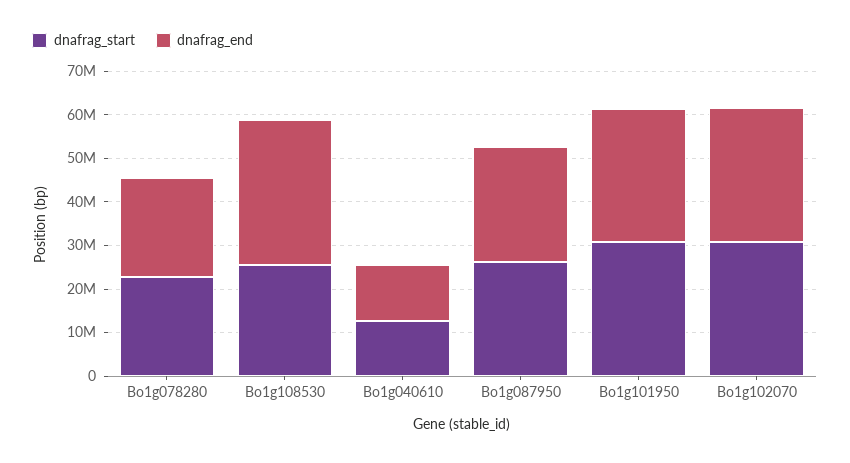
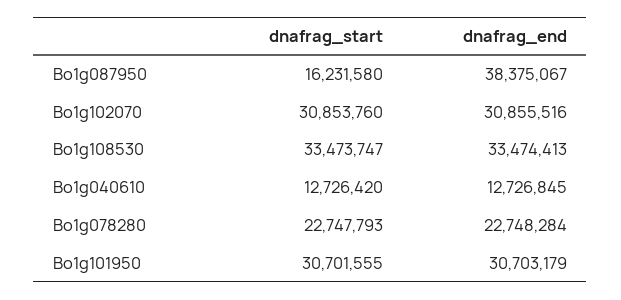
  {
    "dnafrag_start": {
      "Bo1g078280": 22747793,
-     "Bo1g108530": 26000000,
+     "Bo1g108530": 33473747,
      "Bo1g040610": 12726420,
-     "Bo1g087950": 26000000,
+     "Bo1g087950": 16231580,
      "Bo1g101950": 30701555,
      "Bo1g102070": 30853760
    },
    "dnafrag_end": {
      "Bo1g078280": 22748284,
      "Bo1g108530": 33474413,
      "Bo1g040610": 12726845,
-     "Bo1g087950": 26000000,
+     "Bo1g087950": 38375067,
      "Bo1g101950": 30703179,
      "Bo1g102070": 30855516
    }
  }

